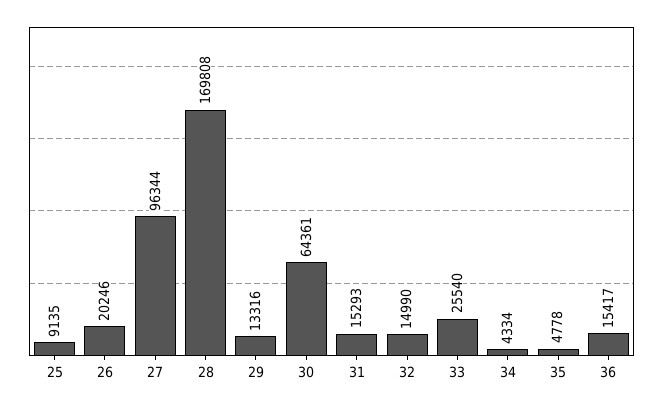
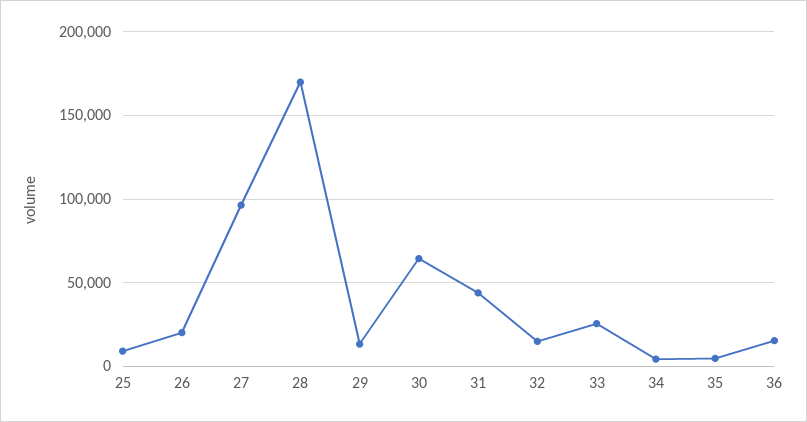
  {
    "25": 9135,
    "26": 20246,
    "27": 96344,
    "28": 169808,
    "29": 13316,
    "30": 64361,
-   "31": 15293,
+   "31": 45000,
    "32": 14990,
    "33": 25540,
    "34": 4334,
    "35": 4778,
    "36": 15417
  }

